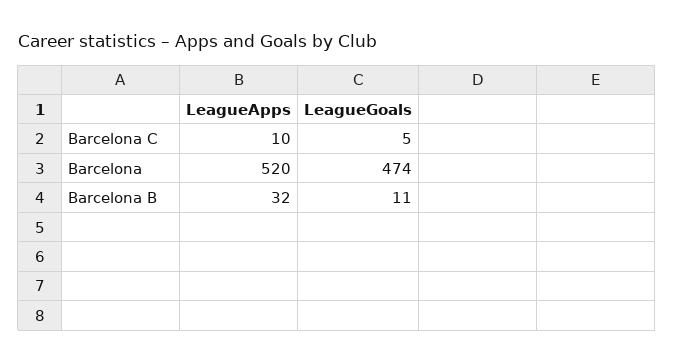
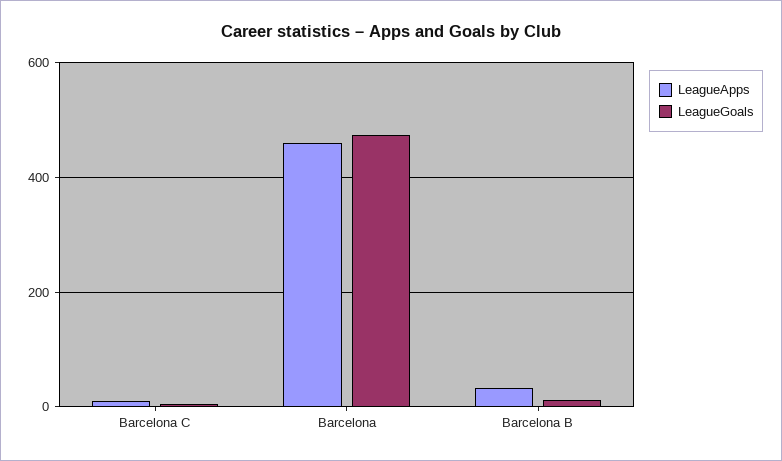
  {
    "LeagueApps": {
      "Barcelona C": 10,
-     "Barcelona": 520,
+     "Barcelona": 460,
      "Barcelona B": 32
    },
    "LeagueGoals": {
      "Barcelona C": 5,
      "Barcelona": 474,
      "Barcelona B": 11
    }
  }

